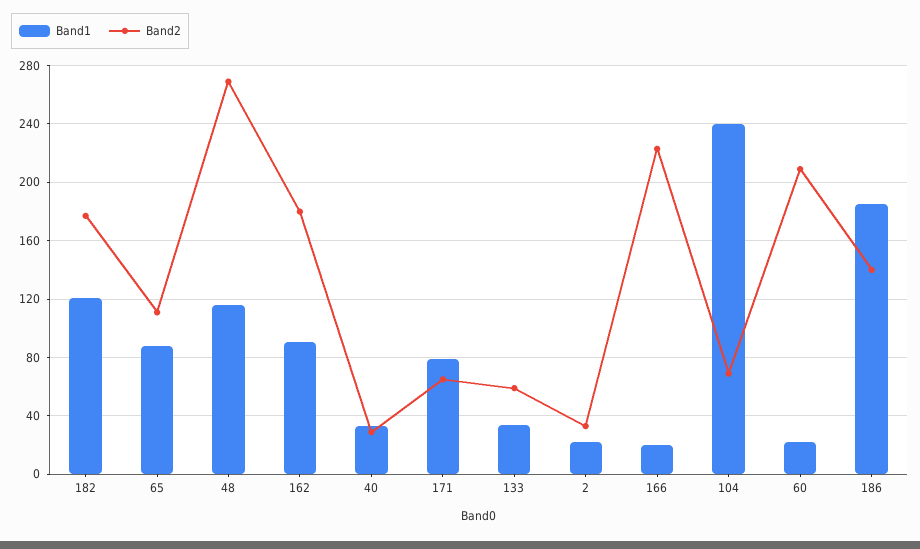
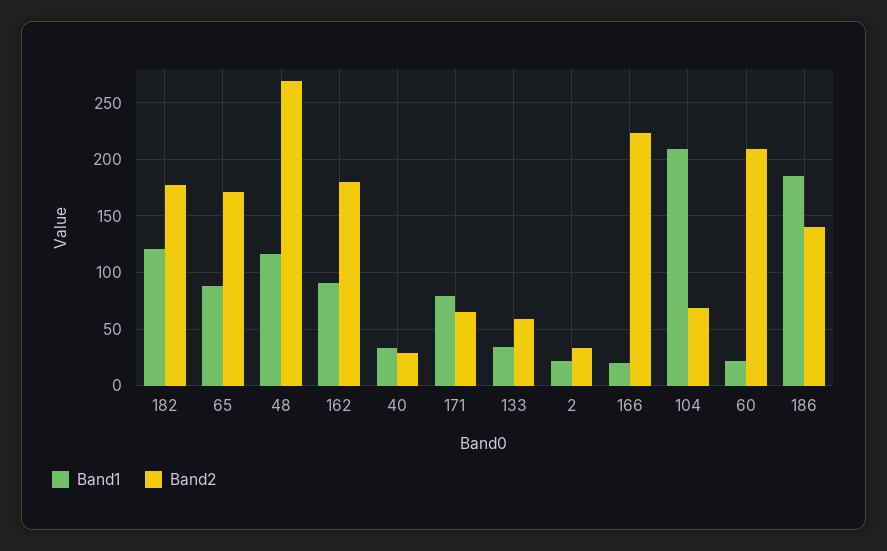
  {
    "Band1": {
      "182": 120,
      "65": 90,
      "48": 115,
      "162": 90,
      "40": 35,
      "171": 80,
      "133": 35,
      "2": 20,
      "166": 20,
-     "104": 240,
+     "104": 210,
      "60": 20,
      "186": 185
    },
    "Band2": {
      "182": 175,
-     "65": 110,
+     "65": 170,
      "48": 270,
      "162": 180,
      "40": 30,
      "171": 65,
      "133": 60,
      "2": 35,
      "166": 225,
      "104": 70,
      "60": 210,
      "186": 140
    }
  }

